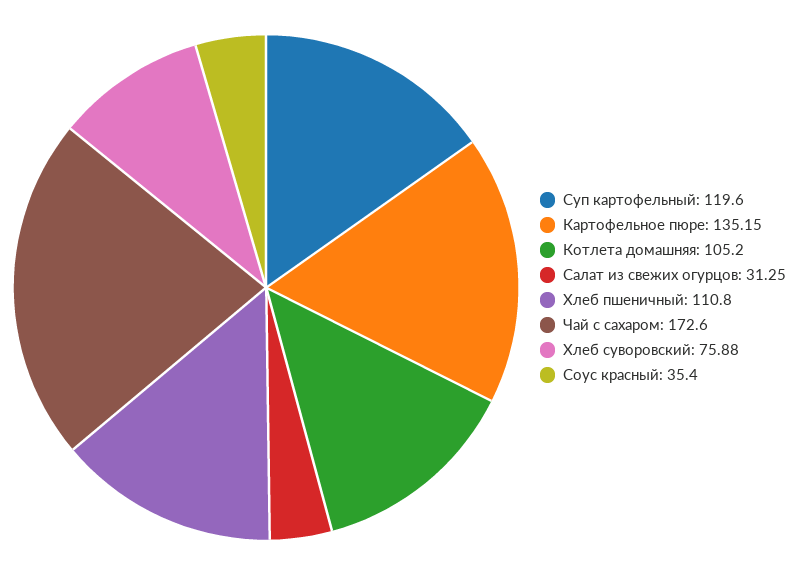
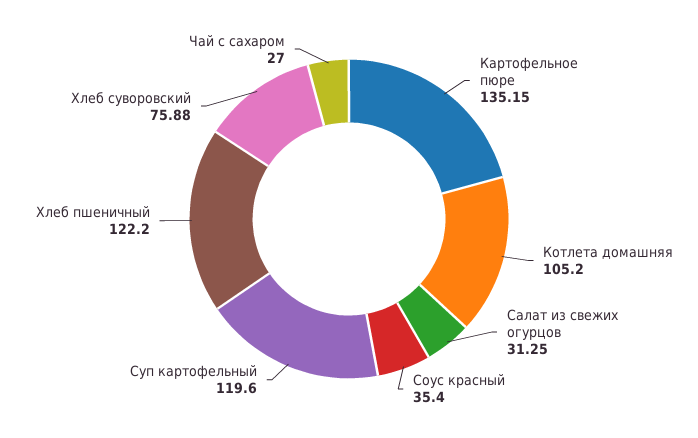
  {
    "Суп картофельный": 119.6,
    "Картофельное пюре": 135.15,
    "Котлета домашняя": 105.2,
    "Салат из свежих огурцов": 31.25,
-   "Хлеб пшеничный": 110.8,
+   "Хлеб пшеничный": 122.2,
-   "Чай с сахаром": 172.6,
+   "Чай с сахаром": 27,
    "Хлеб суворовский": 75.88,
    "Соус красный": 35.4
  }

